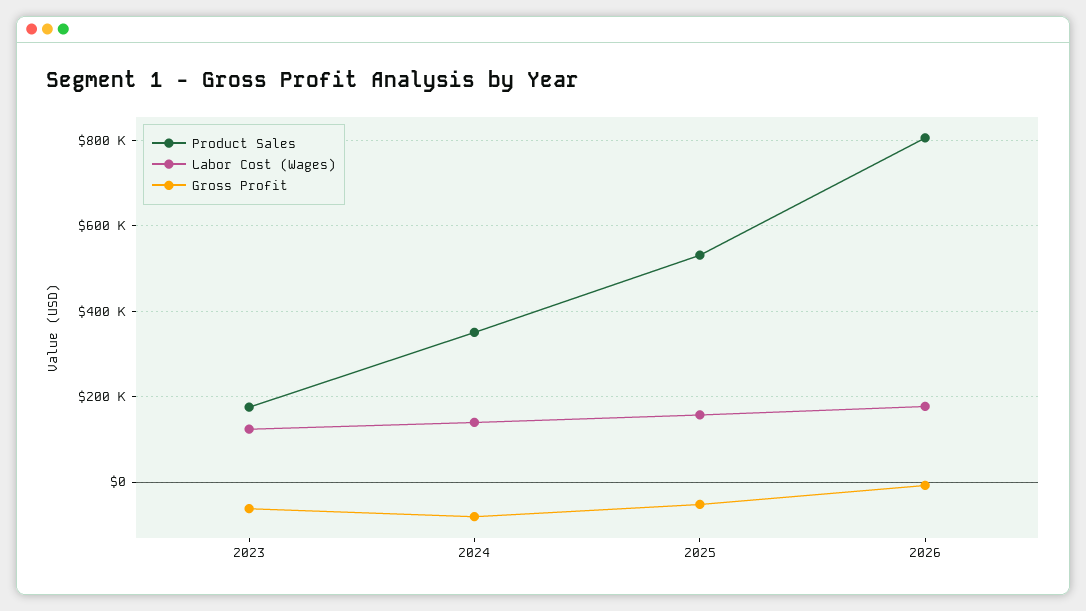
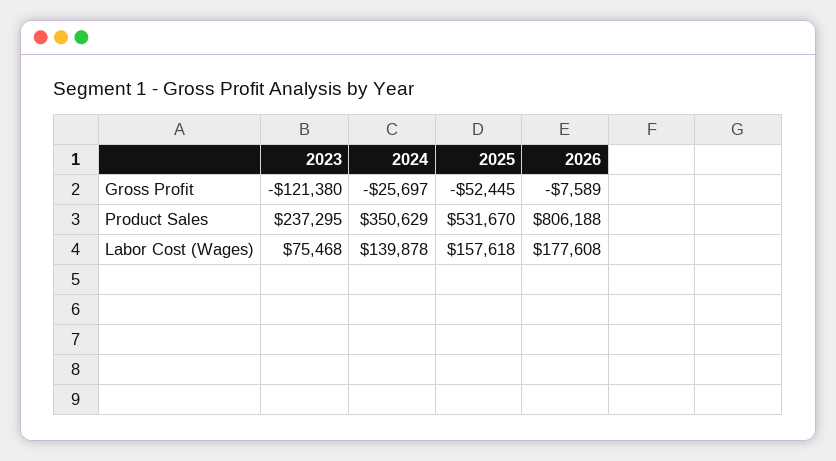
  {
    "Product Sales": {
-     "2023": 180000,
+     "2023": 237295,
      "2024": 350629,
      "2025": 531670,
      "2026": 806188
    },
    "Labor Cost (Wages)": {
-     "2023": 120000,
+     "2023": 75468,
      "2024": 139878,
      "2025": 157618,
      "2026": 177608
    },
    "Gross Profit": {
-     "2023": -60000,
+     "2023": -121380,
-     "2024": -80000,
+     "2024": -25697,
      "2025": -52445,
      "2026": -7589
    }
  }

